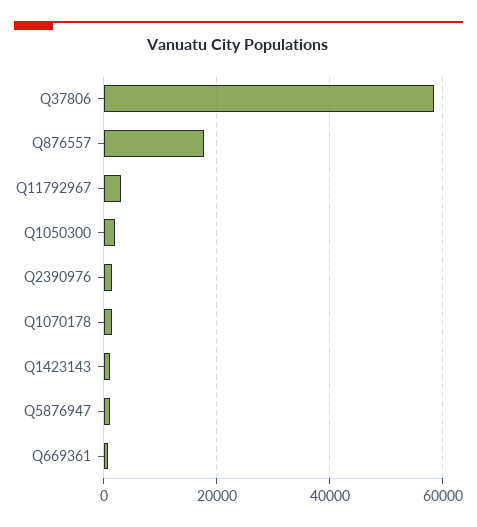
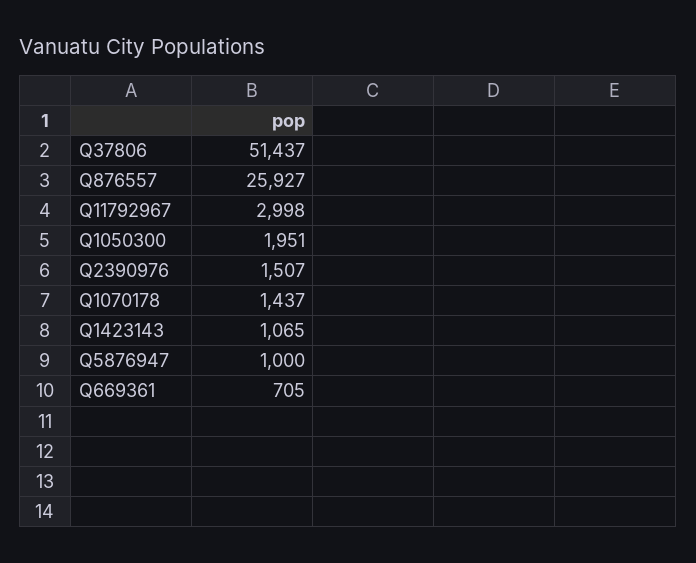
  {
-   "Q37806": 58000,
+   "Q37806": 51437,
-   "Q876557": 18000,
+   "Q876557": 25927,
    "Q11792967": 2998,
    "Q1050300": 1951,
    "Q2390976": 1507,
    "Q1070178": 1437,
    "Q1423143": 1065,
    "Q5876947": 1000,
    "Q669361": 705
  }

